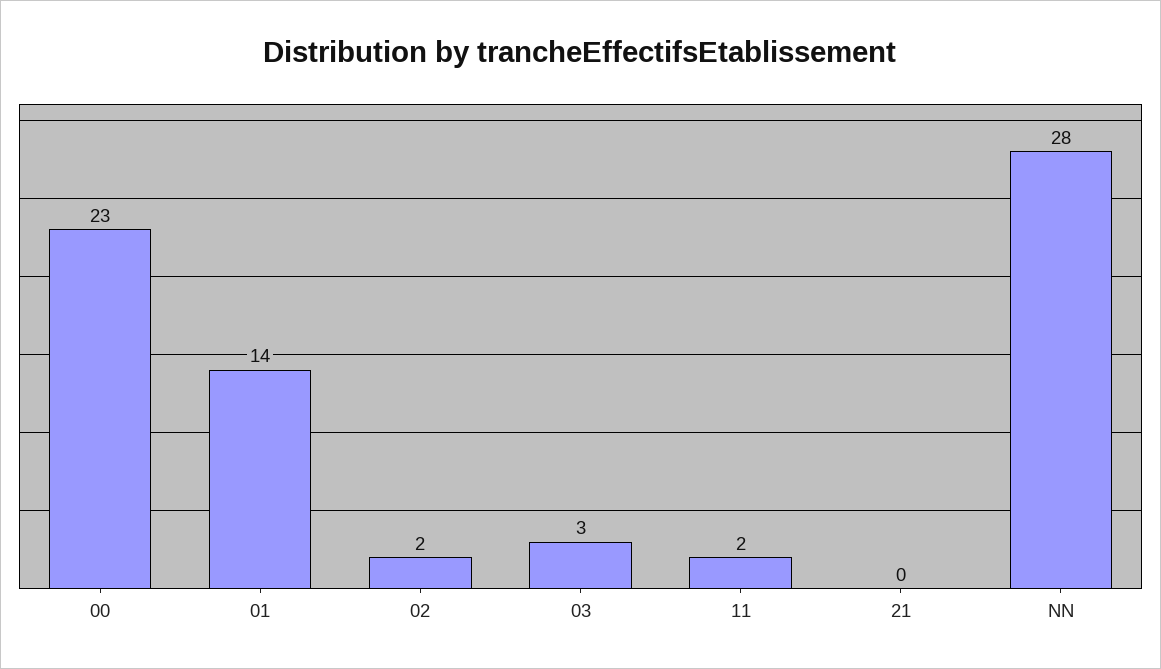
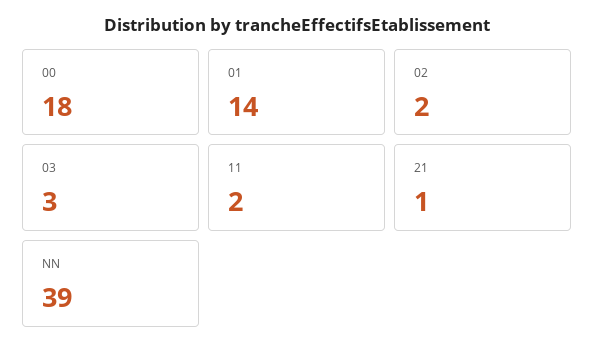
  {
-   "00": 23,
+   "00": 18,
    "01": 14,
    "02": 2,
    "03": 3,
    "11": 2,
-   "21": 0,
+   "21": 1,
-   "NN": 28
+   "NN": 39
  }

